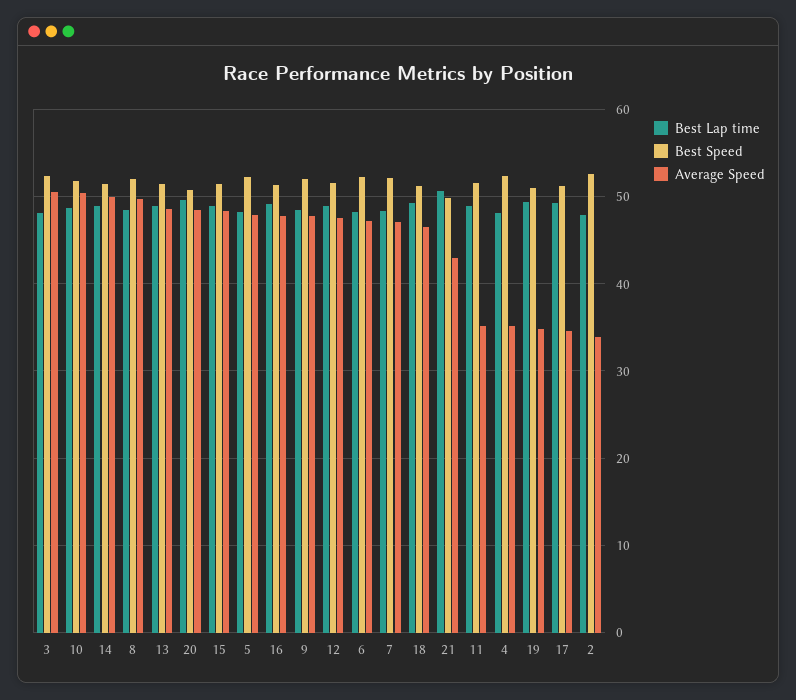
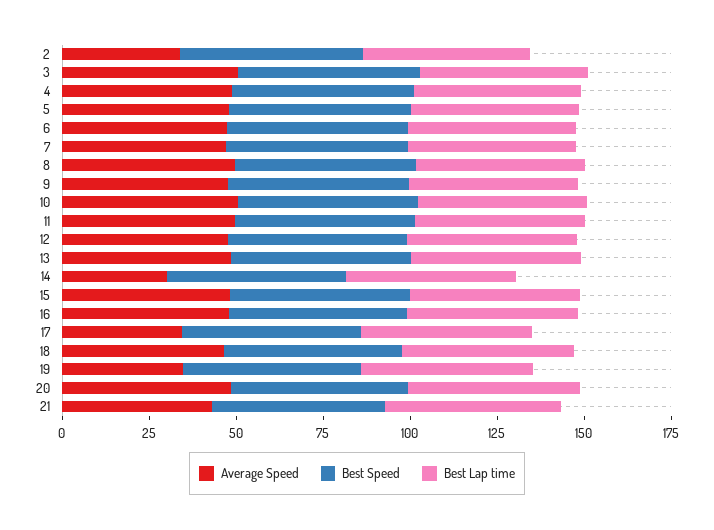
  {
    "Best Lap time": {
      "3": 48,
      "10": 49,
      "14": 49,
      "8": 48,
      "13": 49,
      "20": 50,
      "15": 49,
      "5": 48,
      "16": 49,
      "9": 49,
      "12": 49,
      "6": 48,
      "7": 48,
      "18": 49,
      "21": 51,
      "11": 49,
      "4": 48,
      "19": 49,
      "17": 49,
      "2": 48
    },
    "Best Speed": {
      "3": 52,
      "10": 52,
      "14": 51,
      "8": 52,
      "13": 51,
      "20": 51,
      "15": 51,
      "5": 52,
      "16": 51,
      "9": 52,
      "12": 52,
      "6": 52,
      "7": 52,
      "18": 51,
      "21": 50,
      "11": 52,
      "4": 52,
      "19": 51,
      "17": 51,
      "2": 53
    },
    "Average Speed": {
      "3": 51,
      "10": 50,
-     "14": 50,
+     "14": 30,
      "8": 50,
      "13": 49,
      "20": 48,
      "15": 48,
      "5": 48,
      "16": 48,
      "9": 48,
      "12": 48,
      "6": 47,
      "7": 47,
      "18": 46,
      "21": 43,
-     "11": 35,
+     "11": 50,
-     "4": 35,
+     "4": 50,
      "19": 35,
      "17": 35,
      "2": 34
    }
  }

